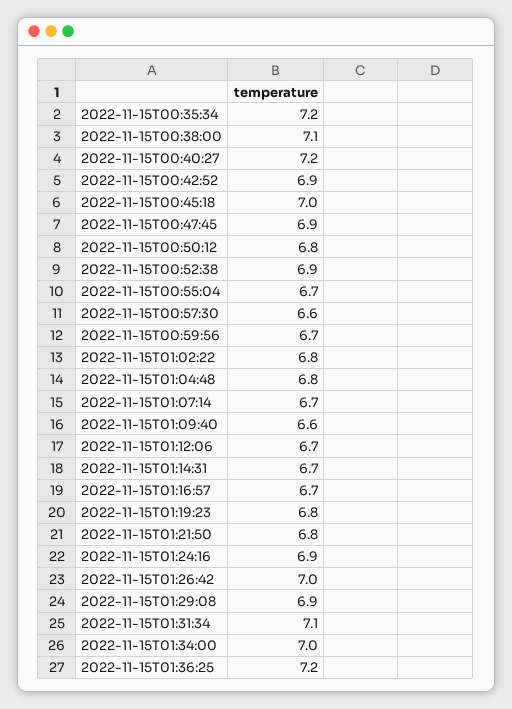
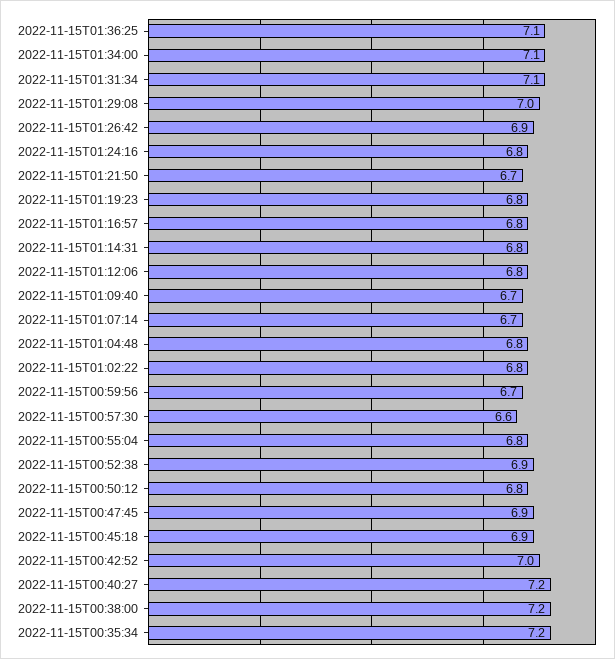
  {
    "2022-11-15T00:35:34": 7.2,
-   "2022-11-15T00:38:00": 7.1,
+   "2022-11-15T00:38:00": 7.2,
    "2022-11-15T00:40:27": 7.2,
-   "2022-11-15T00:42:52": 6.9,
+   "2022-11-15T00:42:52": 7,
-   "2022-11-15T00:45:18": 7,
+   "2022-11-15T00:45:18": 6.9,
    "2022-11-15T00:47:45": 6.9,
    "2022-11-15T00:50:12": 6.8,
    "2022-11-15T00:52:38": 6.9,
-   "2022-11-15T00:55:04": 6.7,
+   "2022-11-15T00:55:04": 6.8,
    "2022-11-15T00:57:30": 6.6,
    "2022-11-15T00:59:56": 6.7,
    "2022-11-15T01:02:22": 6.8,
    "2022-11-15T01:04:48": 6.8,
    "2022-11-15T01:07:14": 6.7,
-   "2022-11-15T01:09:40": 6.6,
+   "2022-11-15T01:09:40": 6.7,
-   "2022-11-15T01:12:06": 6.7,
+   "2022-11-15T01:12:06": 6.8,
-   "2022-11-15T01:14:31": 6.7,
+   "2022-11-15T01:14:31": 6.8,
-   "2022-11-15T01:16:57": 6.7,
+   "2022-11-15T01:16:57": 6.8,
    "2022-11-15T01:19:23": 6.8,
-   "2022-11-15T01:21:50": 6.8,
+   "2022-11-15T01:21:50": 6.7,
-   "2022-11-15T01:24:16": 6.9,
+   "2022-11-15T01:24:16": 6.8,
-   "2022-11-15T01:26:42": 7,
+   "2022-11-15T01:26:42": 6.9,
-   "2022-11-15T01:29:08": 6.9,
+   "2022-11-15T01:29:08": 7,
    "2022-11-15T01:31:34": 7.1,
-   "2022-11-15T01:34:00": 7,
+   "2022-11-15T01:34:00": 7.1,
-   "2022-11-15T01:36:25": 7.2
+   "2022-11-15T01:36:25": 7.1
  }

